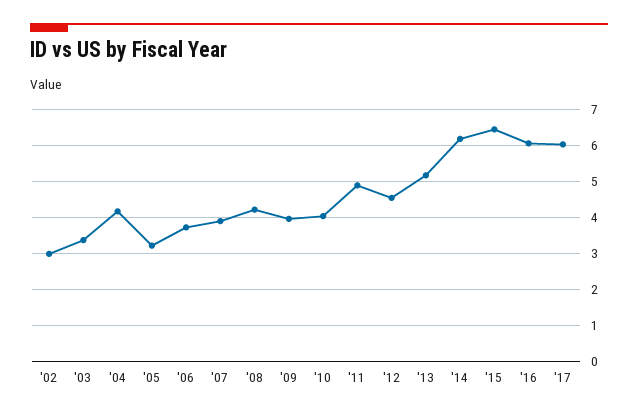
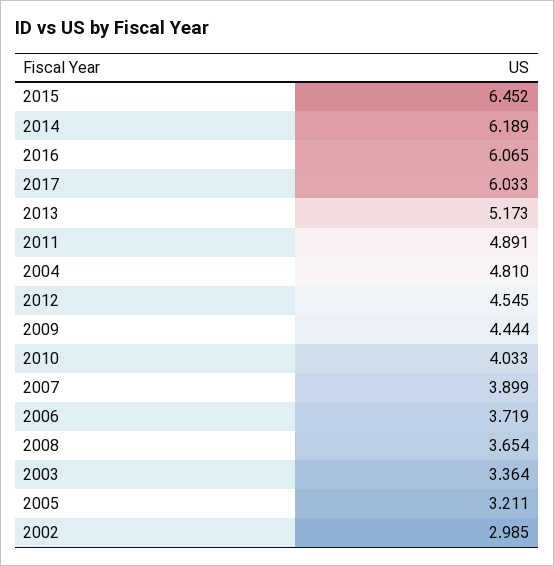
  {
    "'02": 2.985,
    "'03": 3.364,
-   "'04": 4.2,
+   "'04": 4.81,
    "'05": 3.211,
    "'06": 3.719,
    "'07": 3.899,
-   "'08": 4.2,
+   "'08": 3.654,
-   "'09": 4,
+   "'09": 4.444,
    "'10": 4.033,
    "'11": 4.891,
    "'12": 4.545,
    "'13": 5.173,
    "'14": 6.189,
    "'15": 6.452,
    "'16": 6.065,
    "'17": 6.033
  }

